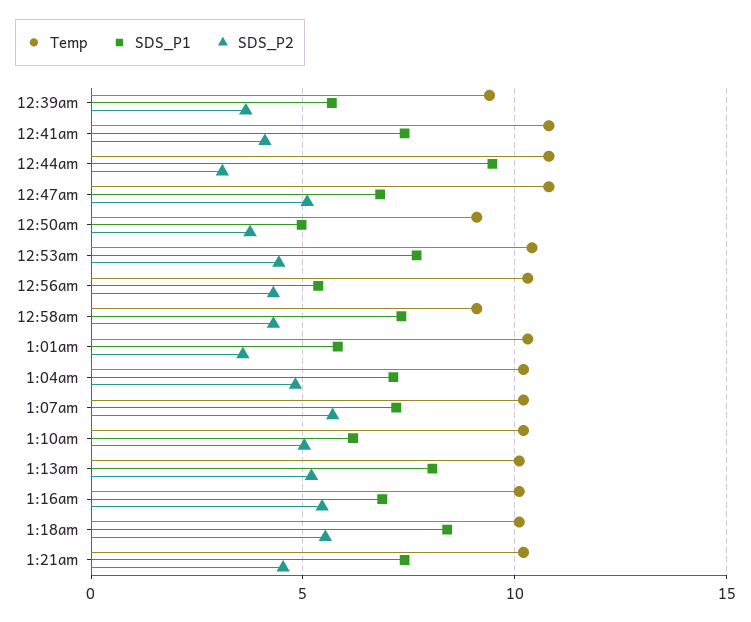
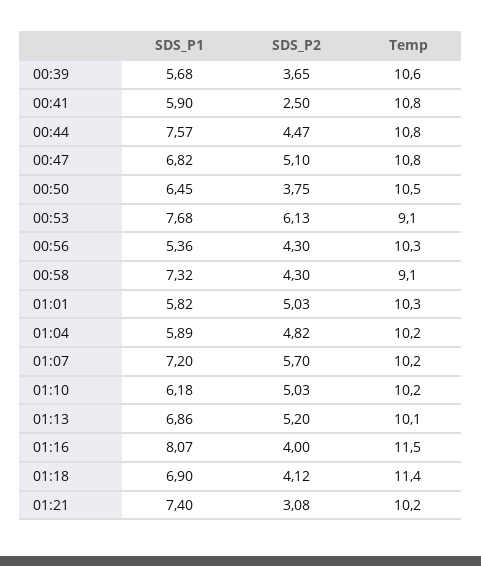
  {
    "Temp": {
-     "12:39am": 9.5,
+     "12:39am": 10.6,
      "12:41am": 10.8,
      "12:44am": 10.8,
      "12:47am": 10.8,
-     "12:50am": 9,
+     "12:50am": 10.5,
-     "12:53am": 10.5,
+     "12:53am": 9.1,
      "12:56am": 10.3,
      "12:58am": 9.1,
      "1:01am": 10.3,
      "1:04am": 10.2,
      "1:07am": 10.2,
      "1:10am": 10.2,
      "1:13am": 10.1,
-     "1:16am": 10,
+     "1:16am": 11.5,
-     "1:18am": 10,
+     "1:18am": 11.4,
      "1:21am": 10.2
    },
    "SDS_P1": {
      "12:39am": 5.68,
-     "12:41am": 7.5,
+     "12:41am": 5.9,
-     "12:44am": 9.5,
+     "12:44am": 7.57,
      "12:47am": 6.82,
-     "12:50am": 5,
+     "12:50am": 6.45,
      "12:53am": 7.68,
      "12:56am": 5.36,
      "12:58am": 7.32,
      "1:01am": 5.82,
-     "1:04am": 7,
+     "1:04am": 5.89,
      "1:07am": 7.2,
      "1:10am": 6.18,
-     "1:13am": 8,
+     "1:13am": 6.86,
-     "1:16am": 7,
+     "1:16am": 8.07,
-     "1:18am": 8.5,
+     "1:18am": 6.9,
      "1:21am": 7.4
    },
    "SDS_P2": {
      "12:39am": 3.65,
-     "12:41am": 4,
+     "12:41am": 2.5,
-     "12:44am": 3,
+     "12:44am": 4.47,
      "12:47am": 5.1,
      "12:50am": 3.75,
-     "12:53am": 4.5,
+     "12:53am": 6.13,
      "12:56am": 4.3,
      "12:58am": 4.3,
-     "1:01am": 3.5,
+     "1:01am": 5.03,
      "1:04am": 4.82,
      "1:07am": 5.7,
      "1:10am": 5.03,
      "1:13am": 5.2,
-     "1:16am": 5.5,
+     "1:16am": 4,
-     "1:18am": 5.5,
+     "1:18am": 4.12,
-     "1:21am": 4.5
+     "1:21am": 3.08
    }
  }

